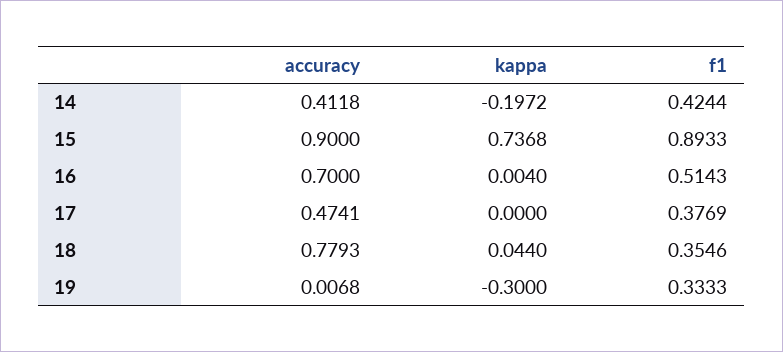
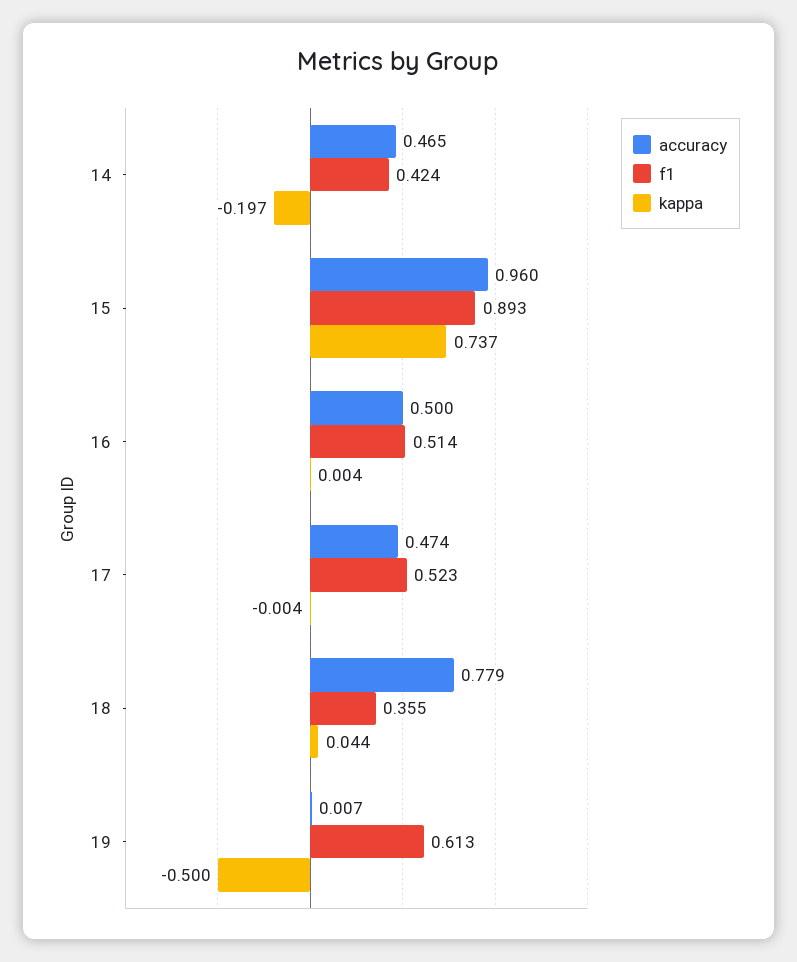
  {
    "accuracy": {
-     "14": 0.4118,
+     "14": 0.465,
-     "15": 0.9,
+     "15": 0.96,
-     "16": 0.7,
+     "16": 0.5,
      "17": 0.4741,
      "18": 0.7793,
      "19": 0.0068
    },
    "kappa": {
      "14": -0.1972,
      "15": 0.7368,
      "16": 0.004,
-     "17": 0,
+     "17": -0.004,
      "18": 0.044,
-     "19": -0.3
+     "19": -0.5
    },
    "f1": {
      "14": 0.4244,
      "15": 0.8933,
      "16": 0.5143,
-     "17": 0.3769,
+     "17": 0.523,
      "18": 0.3546,
-     "19": 0.3333
+     "19": 0.613
    }
  }

